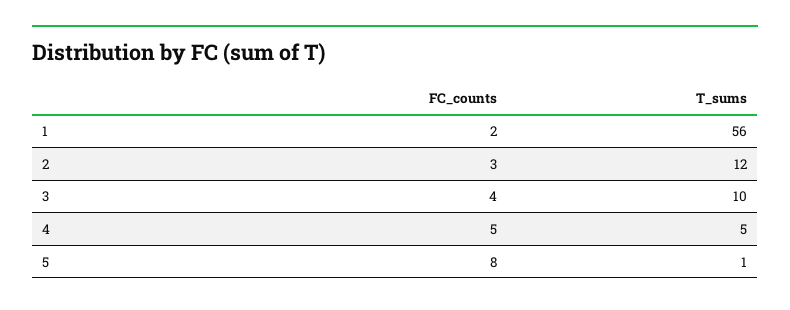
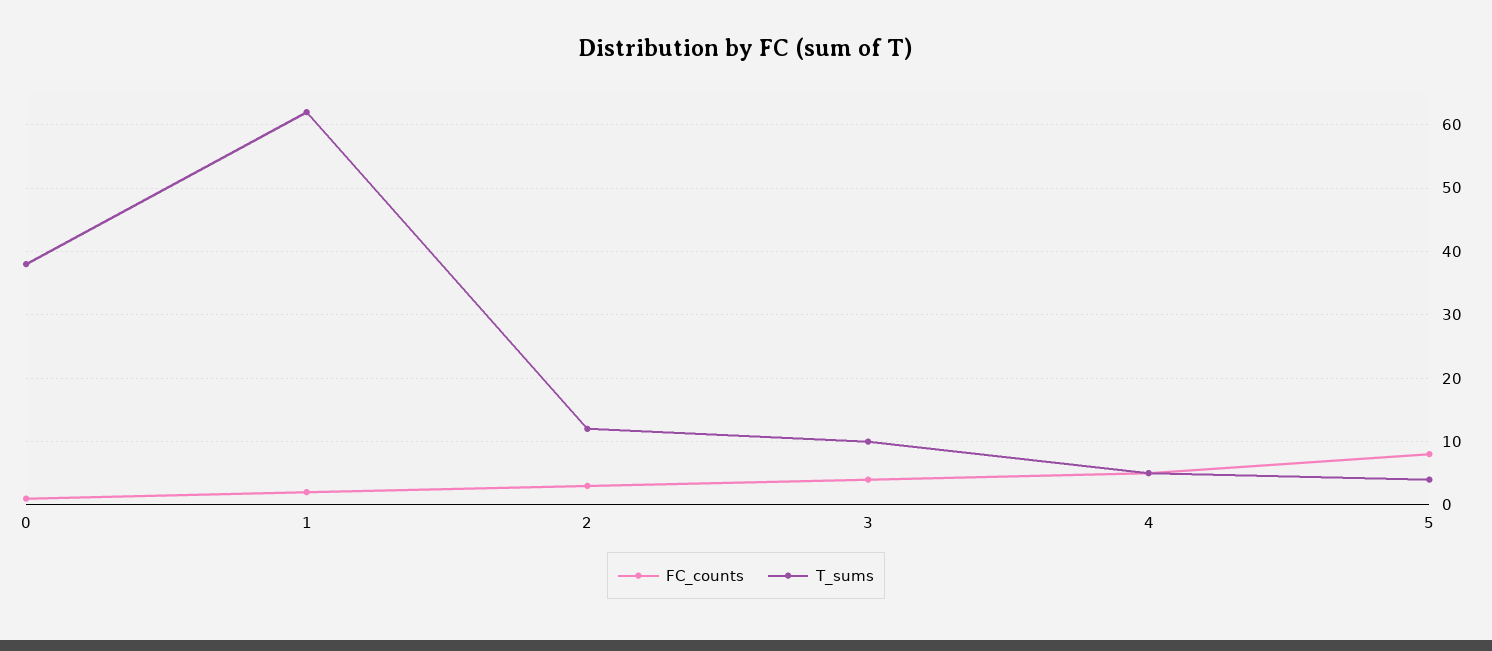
  {
    "FC_counts": {
      "1": 2,
      "2": 3,
      "3": 4,
      "4": 5,
-     "5": 8
+     "5": 8,
+     "0": 1
    },
    "T_sums": {
-     "1": 56,
+     "1": 62,
      "2": 12,
      "3": 10,
      "4": 5,
-     "5": 1
+     "5": 4,
+     "0": 38
    }
  }

